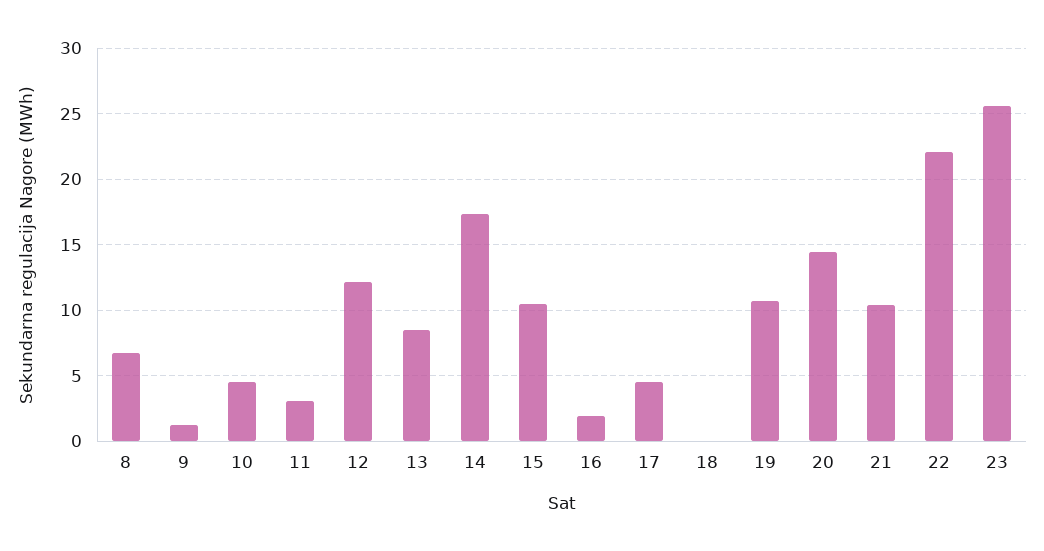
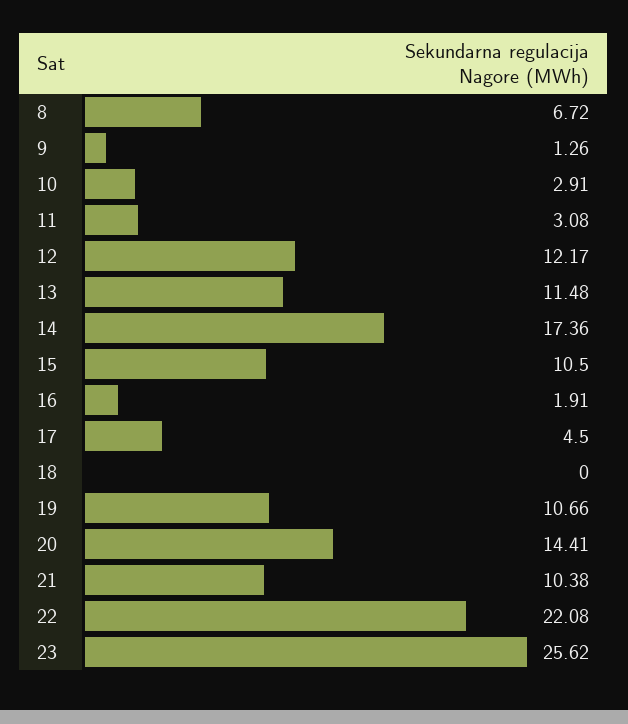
  {
    "8": 6.72,
    "9": 1.26,
-   "10": 4.5,
+   "10": 2.91,
    "11": 3.08,
    "12": 12.17,
-   "13": 8.5,
+   "13": 11.48,
    "14": 17.36,
    "15": 10.5,
    "16": 1.91,
    "17": 4.5,
    "18": 0,
    "19": 10.66,
    "20": 14.41,
    "21": 10.38,
    "22": 22.08,
    "23": 25.62
  }

